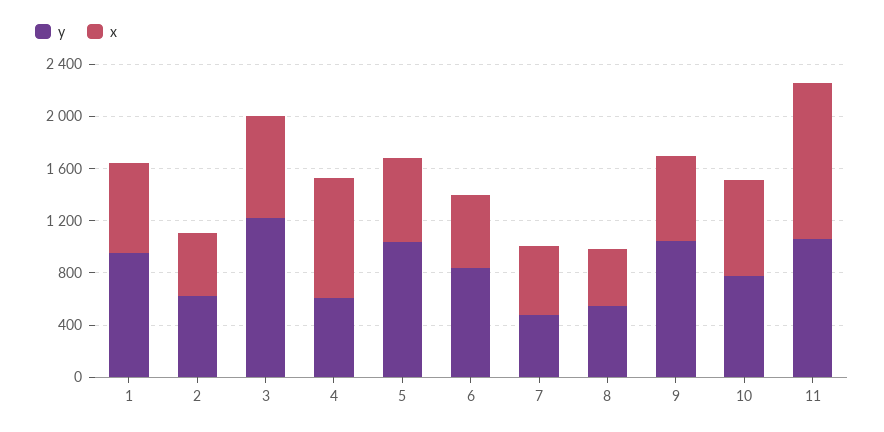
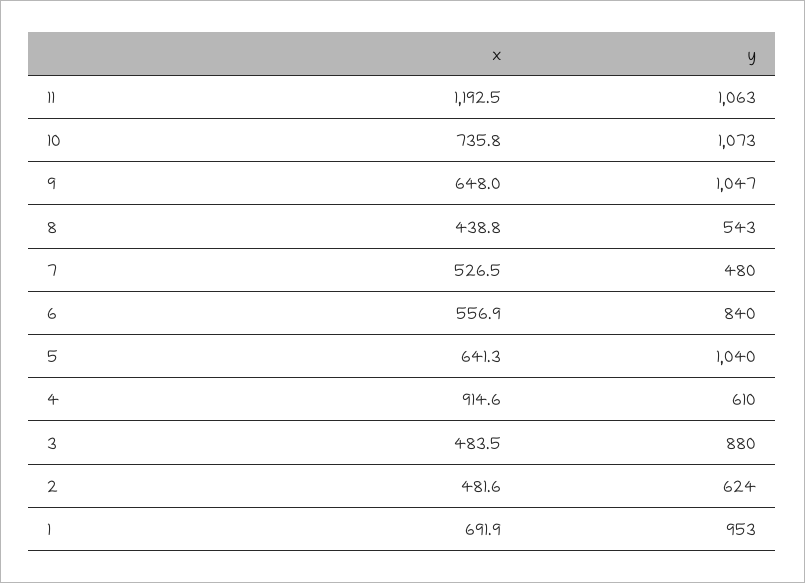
  {
    "y": {
      "1": 953,
      "2": 624,
-     "3": 1200,
+     "3": 880,
      "4": 610,
      "5": 1040,
      "6": 840,
      "7": 480,
      "8": 543,
      "9": 1047,
-     "10": 800,
+     "10": 1073,
      "11": 1063
    },
    "x": {
      "1": 691.9,
      "2": 481.6,
-     "3": 800,
+     "3": 483.5,
      "4": 914.6,
      "5": 641.3,
      "6": 556.9,
      "7": 526.5,
      "8": 438.8,
      "9": 648,
      "10": 735.8,
      "11": 1192.5
    }
  }

